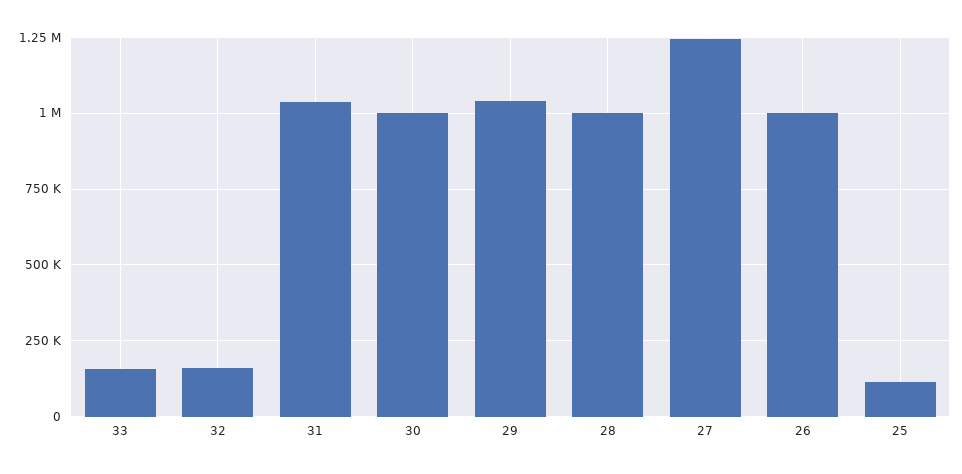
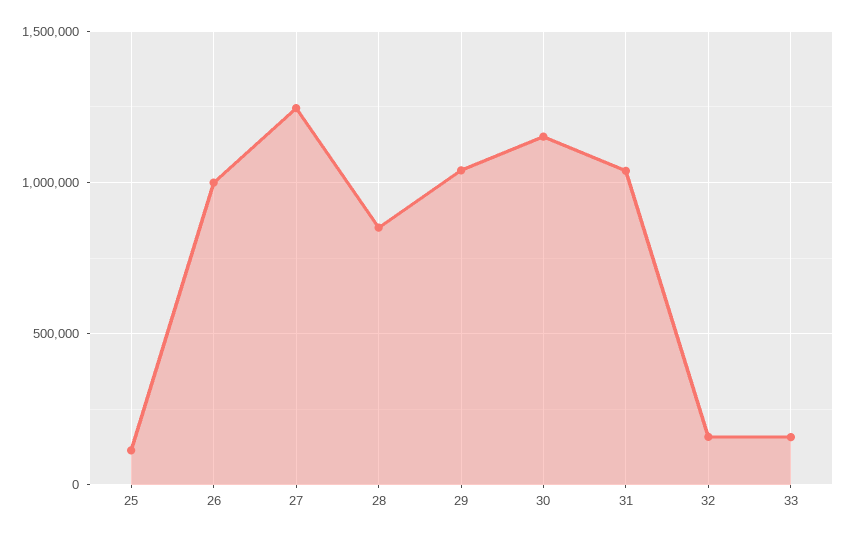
  {
    "33": 150000,
    "32": 150000,
    "31": 1050000,
-   "30": 1000000,
+   "30": 1150000,
    "29": 1050000,
-   "28": 1000000,
+   "28": 850000,
    "27": 1250000,
    "26": 1000000,
    "25": 125000
  }

